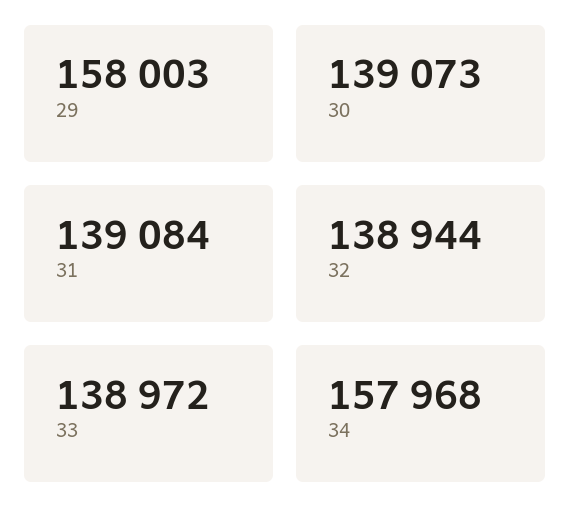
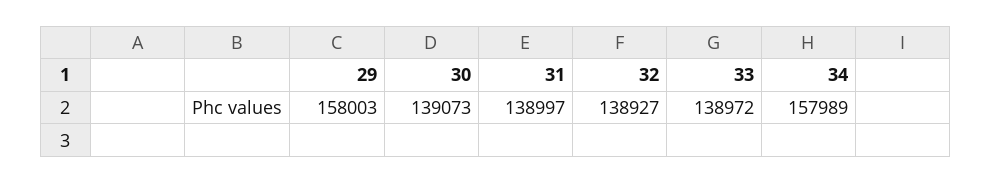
  {
    "29": 158003,
    "30": 139073,
-   "31": 139084,
+   "31": 138997,
-   "32": 138944,
+   "32": 138927,
    "33": 138972,
-   "34": 157968
+   "34": 157989
  }

